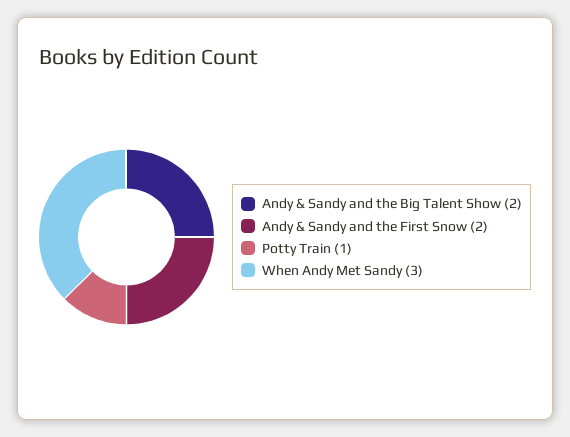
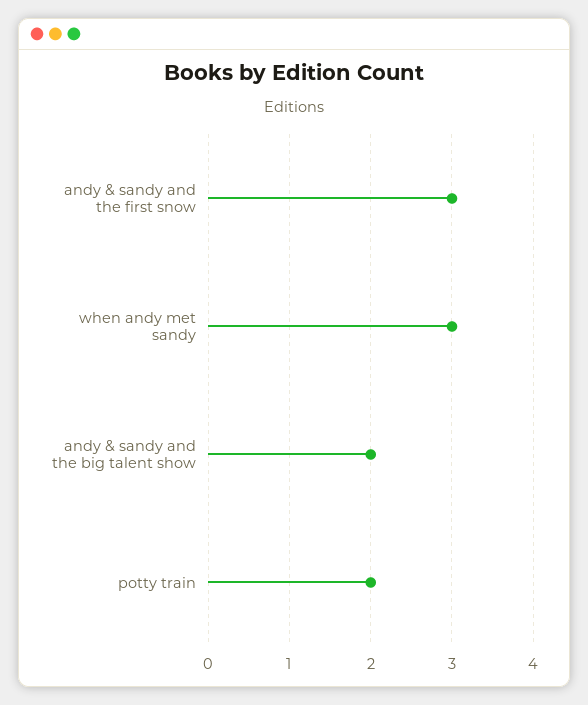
  {
    "Andy & Sandy and the Big Talent Show": 2,
-   "Andy & Sandy and the First Snow": 2,
+   "Andy & Sandy and the First Snow": 3,
-   "Potty Train": 1,
+   "Potty Train": 2,
    "When Andy Met Sandy": 3
  }

